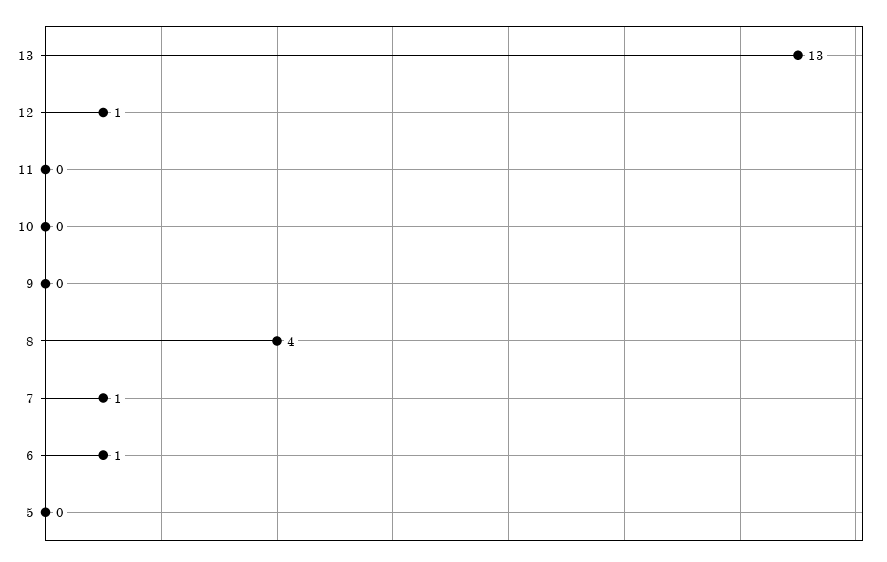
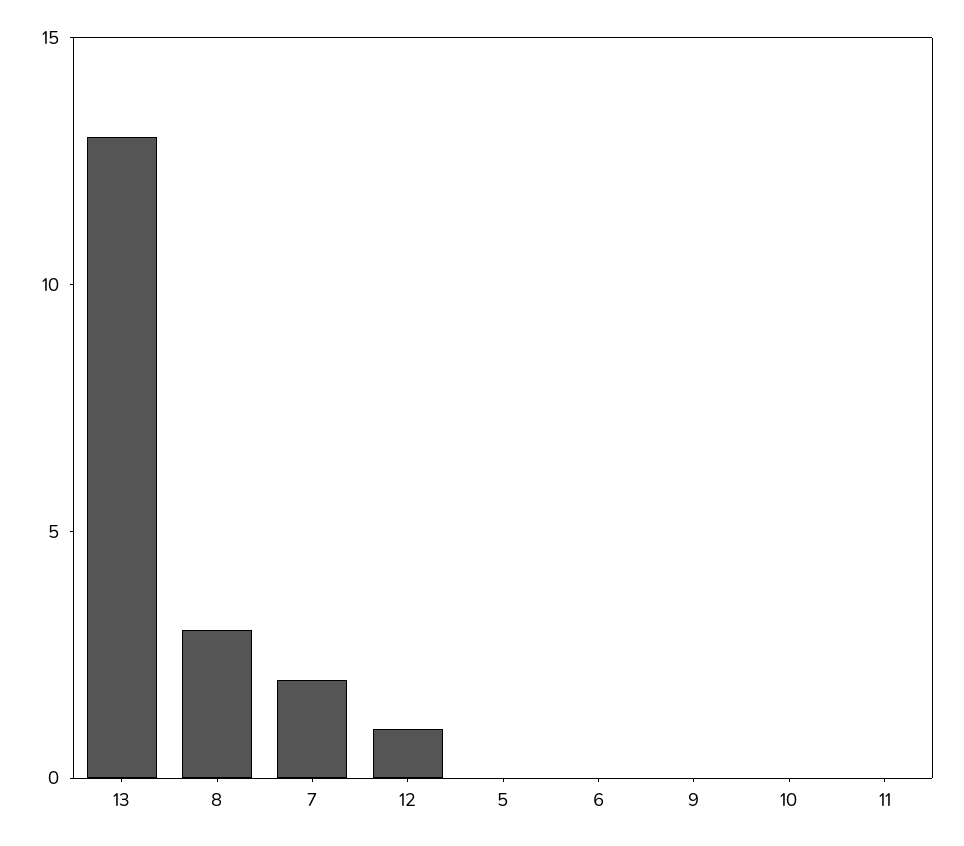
  {
    "13": 13,
    "12": 1,
    "11": 0,
    "10": 0,
    "9": 0,
-   "8": 4,
+   "8": 3,
-   "7": 1,
+   "7": 2,
-   "6": 1,
+   "6": 0,
    "5": 0
  }

